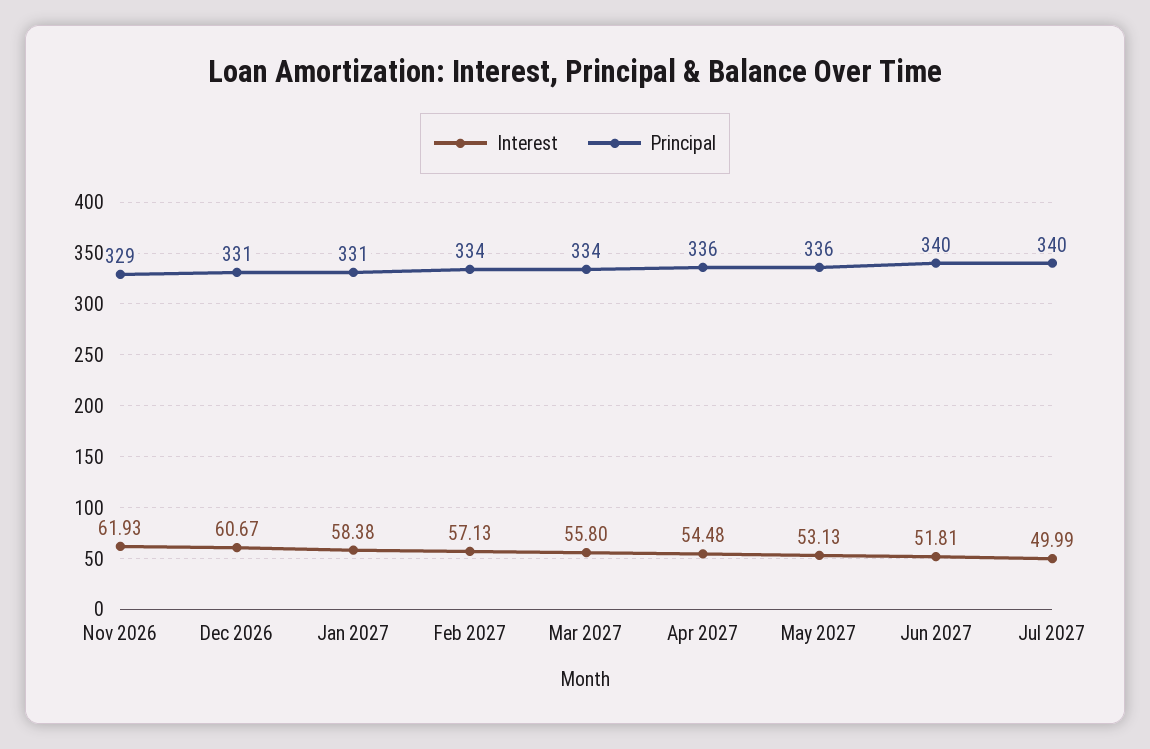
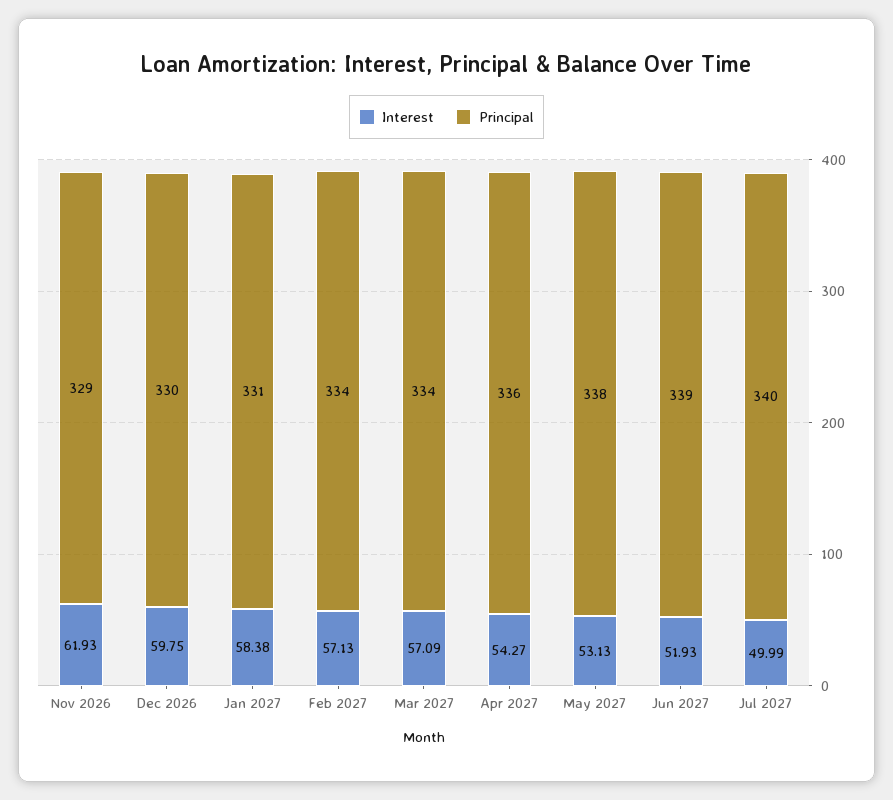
  {
    "Interest": {
      "Nov 2026": 61.93,
-     "Dec 2026": 60.67,
+     "Dec 2026": 59.75,
      "Jan 2027": 58.38,
      "Feb 2027": 57.13,
-     "Mar 2027": 55.8,
+     "Mar 2027": 57.09,
-     "Apr 2027": 54.48,
+     "Apr 2027": 54.27,
      "May 2027": 53.13,
-     "Jun 2027": 51.81,
+     "Jun 2027": 51.93,
      "Jul 2027": 49.99
    },
    "Principal": {
      "Nov 2026": 329,
-     "Dec 2026": 331,
+     "Dec 2026": 330,
      "Jan 2027": 331,
      "Feb 2027": 334,
      "Mar 2027": 334,
      "Apr 2027": 336,
-     "May 2027": 336,
+     "May 2027": 338,
-     "Jun 2027": 340,
+     "Jun 2027": 339,
      "Jul 2027": 340
    }
  }

